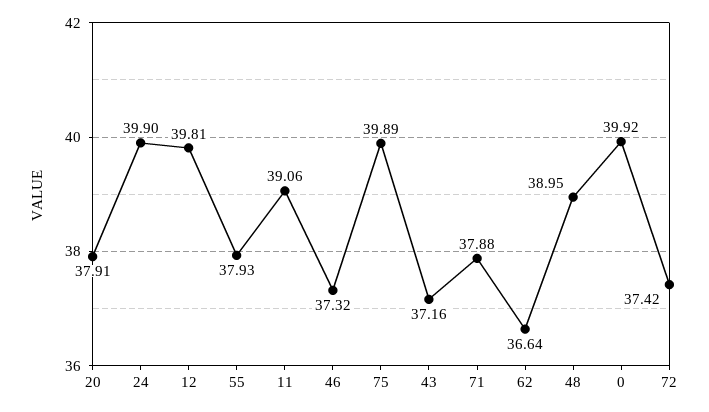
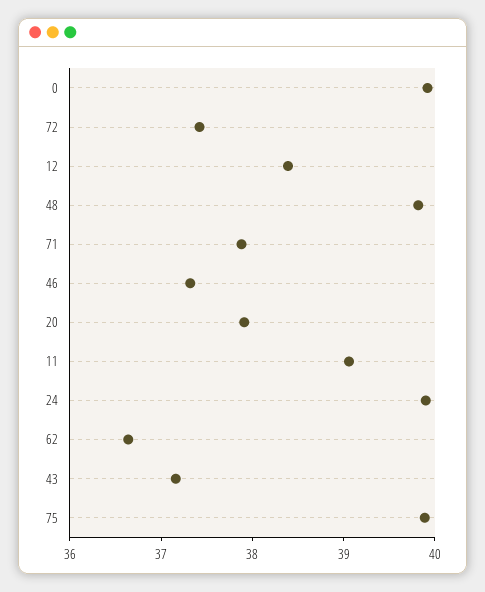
  {
    "20": 37.91,
    "24": 39.9,
-   "12": 39.81,
+   "12": 38.4,
-   "55": 37.93,
    "11": 39.06,
    "46": 37.32,
    "75": 39.89,
    "43": 37.16,
    "71": 37.88,
    "62": 36.64,
-   "48": 38.95,
+   "48": 39.8,
    "0": 39.92,
    "72": 37.42
  }

